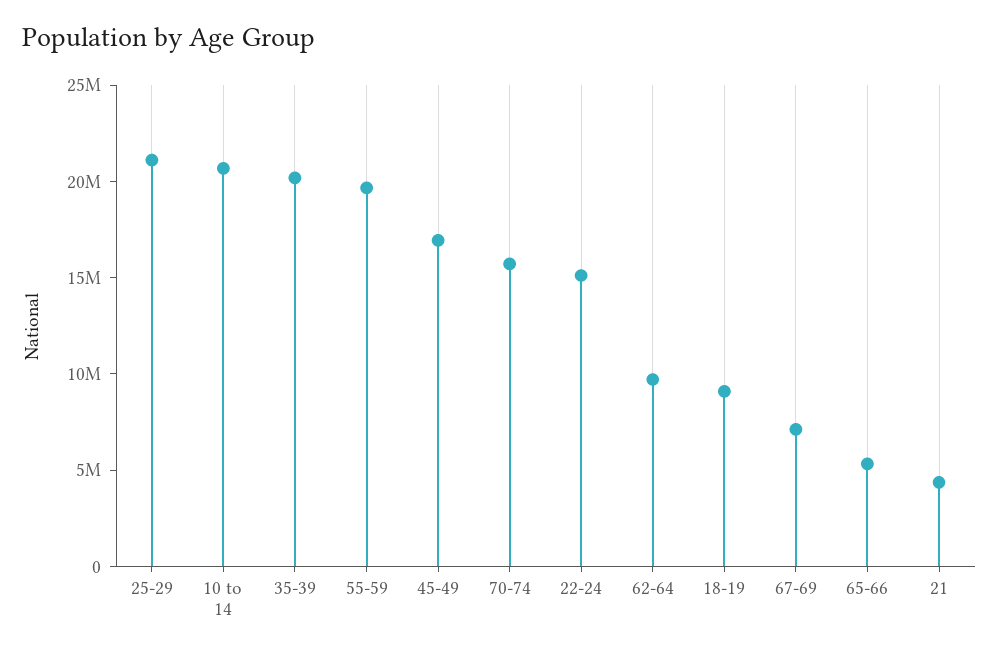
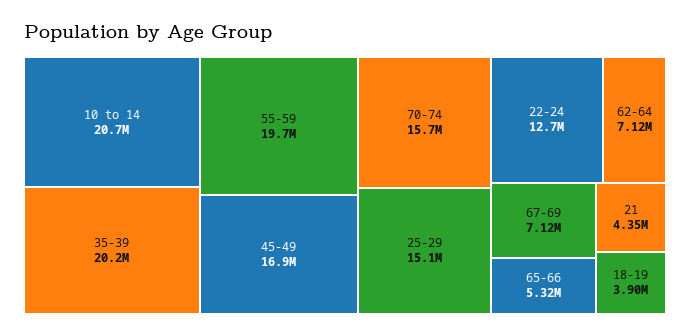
  {
-   "25-29": 21000000,
+   "25-29": 15100000,
    "10 to 14": 20700000,
    "35-39": 20200000,
    "55-59": 19700000,
    "45-49": 16900000,
    "70-74": 15700000,
-   "22-24": 15000000,
+   "22-24": 12700000,
-   "62-64": 10000000,
+   "62-64": 7120000,
-   "18-19": 9000000,
+   "18-19": 3900000,
    "67-69": 7120000,
    "65-66": 5320000,
    "21": 4350000
  }

